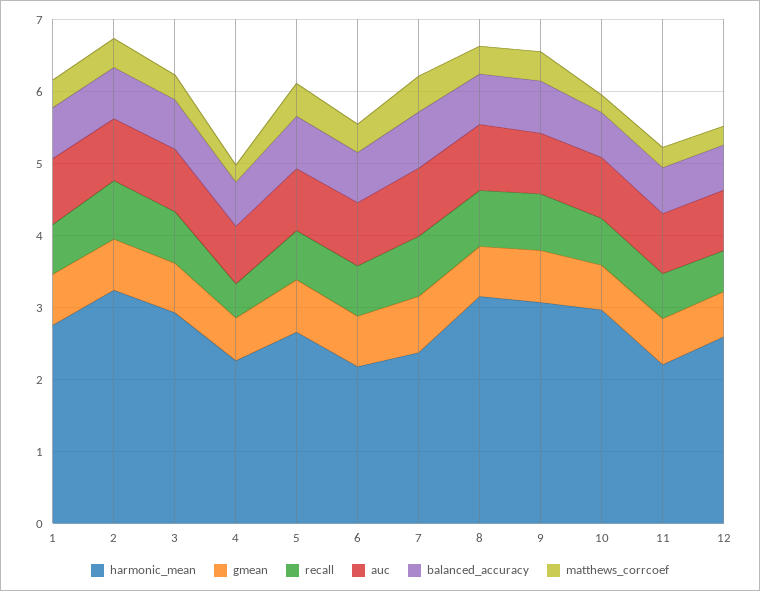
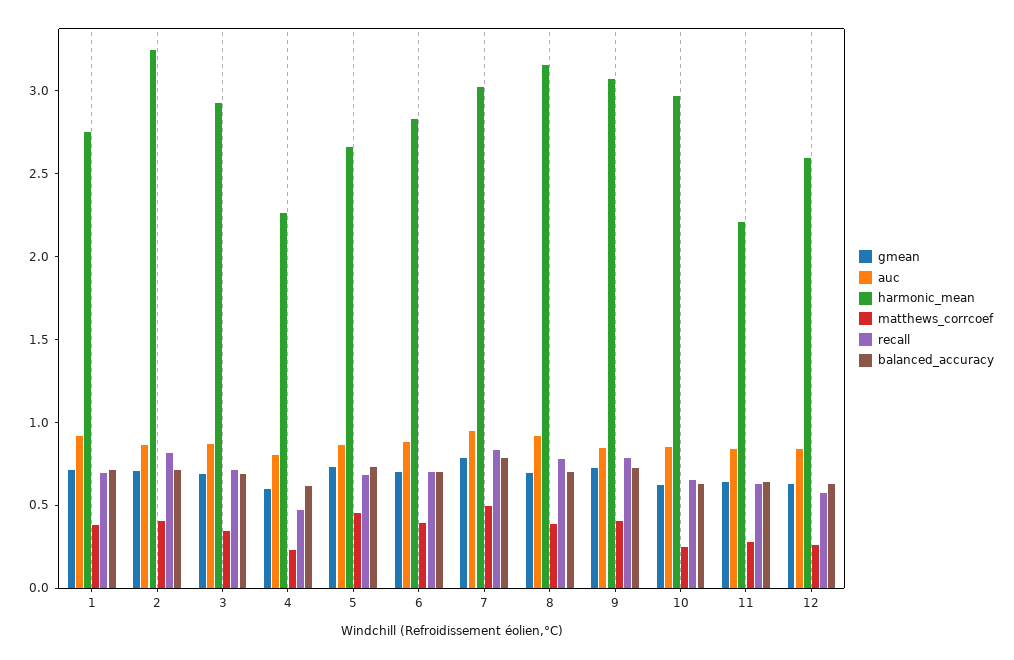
  {
    "harmonic_mean": {
      "1": 2.8,
      "2": 3.2,
      "3": 2.9,
      "4": 2.3,
      "5": 2.7,
-     "6": 2.2,
+     "6": 2.8,
-     "7": 2.4,
+     "7": 3,
      "8": 3.2,
      "9": 3.1,
      "10": 3,
      "11": 2.2,
      "12": 2.6
    },
    "gmean": {
      "1": 0.7,
      "2": 0.7,
      "3": 0.7,
      "4": 0.6,
      "5": 0.7,
      "6": 0.7,
      "7": 0.8,
      "8": 0.7,
      "9": 0.7,
      "10": 0.6,
      "11": 0.6,
      "12": 0.6
    },
    "recall": {
      "1": 0.7,
      "2": 0.8,
      "3": 0.7,
      "4": 0.5,
      "5": 0.7,
      "6": 0.7,
      "7": 0.8,
      "8": 0.8,
      "9": 0.8,
      "10": 0.7,
      "11": 0.6,
      "12": 0.6
    },
    "auc": {
      "1": 0.9,
      "2": 0.9,
      "3": 0.9,
      "4": 0.8,
      "5": 0.9,
      "6": 0.9,
      "7": 0.9,
      "8": 0.9,
      "9": 0.8,
      "10": 0.8,
      "11": 0.8,
      "12": 0.8
    },
    "balanced_accuracy": {
      "1": 0.7,
      "2": 0.7,
      "3": 0.7,
      "4": 0.6,
      "5": 0.7,
      "6": 0.7,
      "7": 0.8,
      "8": 0.7,
      "9": 0.7,
      "10": 0.6,
      "11": 0.6,
      "12": 0.6
    },
    "matthews_corrcoef": {
      "1": 0.4,
      "2": 0.4,
      "3": 0.3,
      "4": 0.2,
      "5": 0.5,
      "6": 0.4,
      "7": 0.5,
      "8": 0.4,
      "9": 0.4,
      "10": 0.2,
      "11": 0.3,
      "12": 0.3
    }
  }

